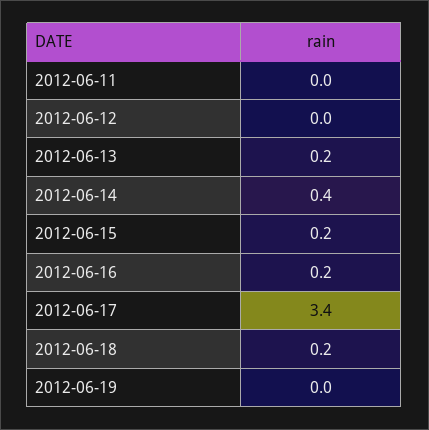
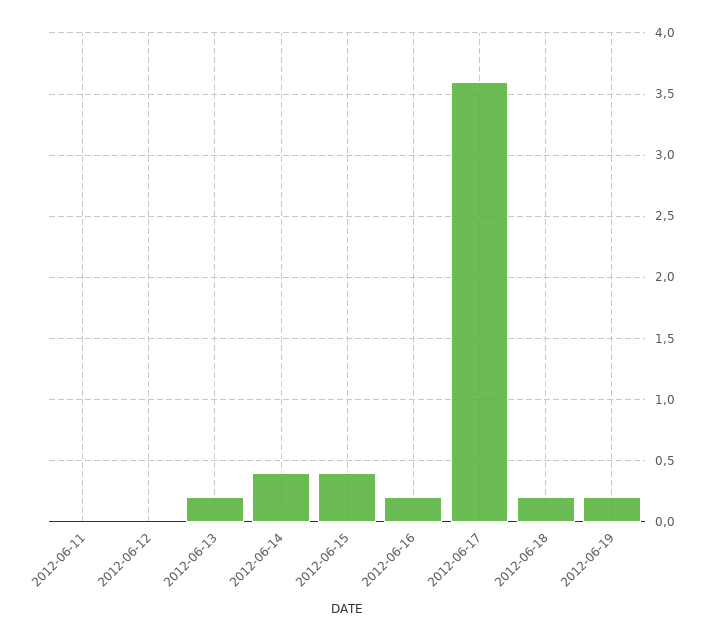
  {
    "2012-06-11": 0,
    "2012-06-12": 0,
    "2012-06-13": 0.2,
    "2012-06-14": 0.4,
-   "2012-06-15": 0.2,
+   "2012-06-15": 0.4,
    "2012-06-16": 0.2,
-   "2012-06-17": 3.4,
+   "2012-06-17": 3.6,
    "2012-06-18": 0.2,
-   "2012-06-19": 0
+   "2012-06-19": 0.2
  }

